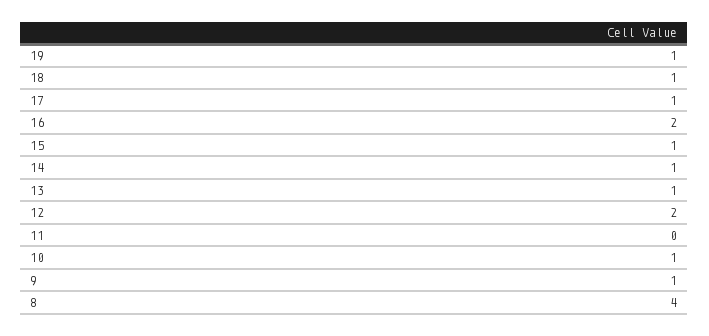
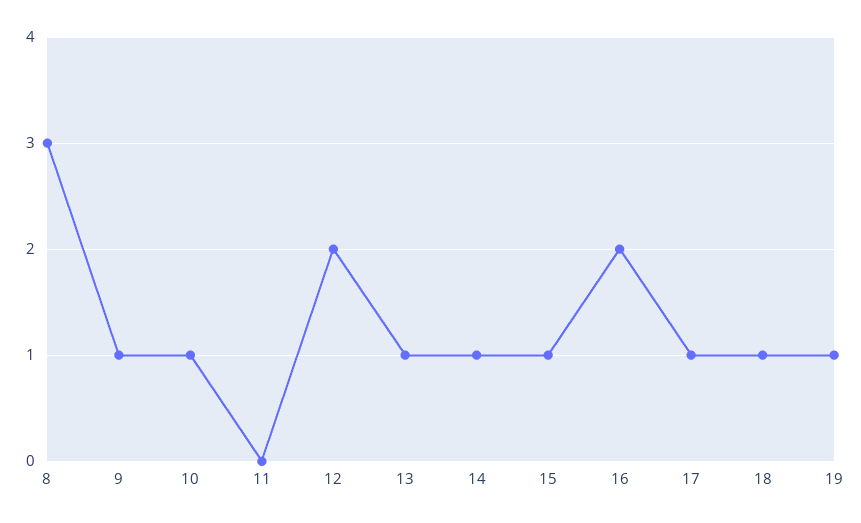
  {
    "19": 1,
    "18": 1,
    "17": 1,
    "16": 2,
    "15": 1,
    "14": 1,
    "13": 1,
    "12": 2,
    "11": 0,
    "10": 1,
    "9": 1,
-   "8": 4
+   "8": 3
  }

